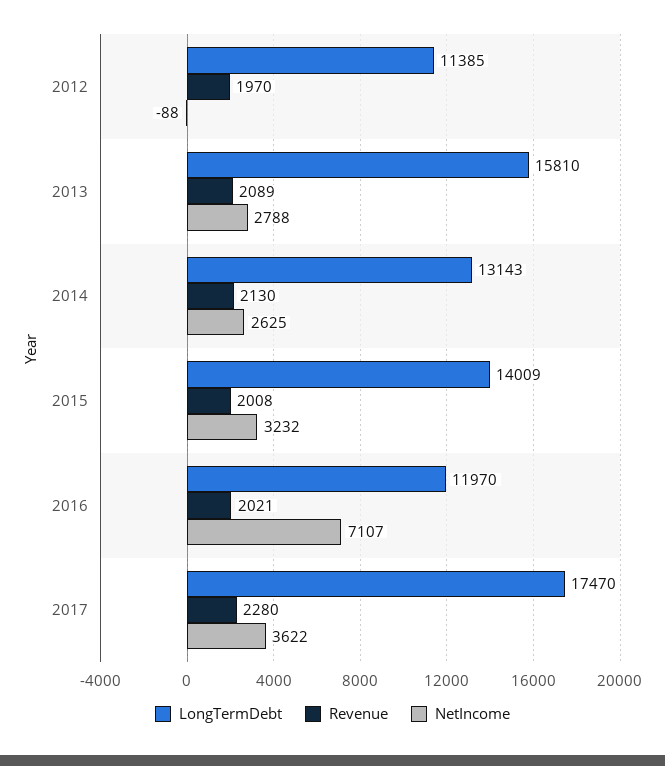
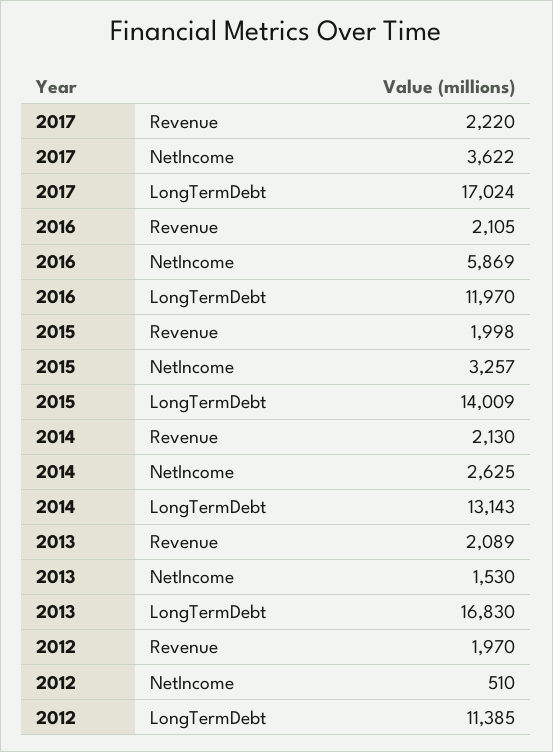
  {
    "LongTermDebt": {
      "2012": 11385,
-     "2013": 15810,
+     "2013": 16830,
      "2014": 13143,
      "2015": 14009,
      "2016": 11970,
-     "2017": 17470
+     "2017": 17024
    },
    "Revenue": {
      "2012": 1970,
      "2013": 2089,
      "2014": 2130,
-     "2015": 2008,
+     "2015": 1998,
-     "2016": 2021,
+     "2016": 2105,
-     "2017": 2280
+     "2017": 2220
    },
    "NetIncome": {
-     "2012": -88,
+     "2012": 510,
-     "2013": 2788,
+     "2013": 1530,
      "2014": 2625,
-     "2015": 3232,
+     "2015": 3257,
-     "2016": 7107,
+     "2016": 5869,
      "2017": 3622
    }
  }

